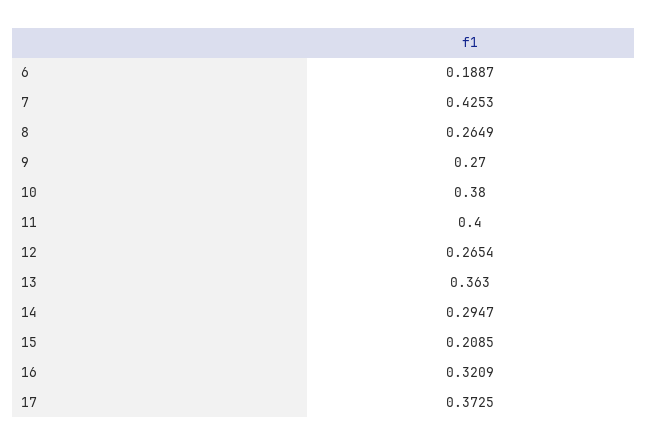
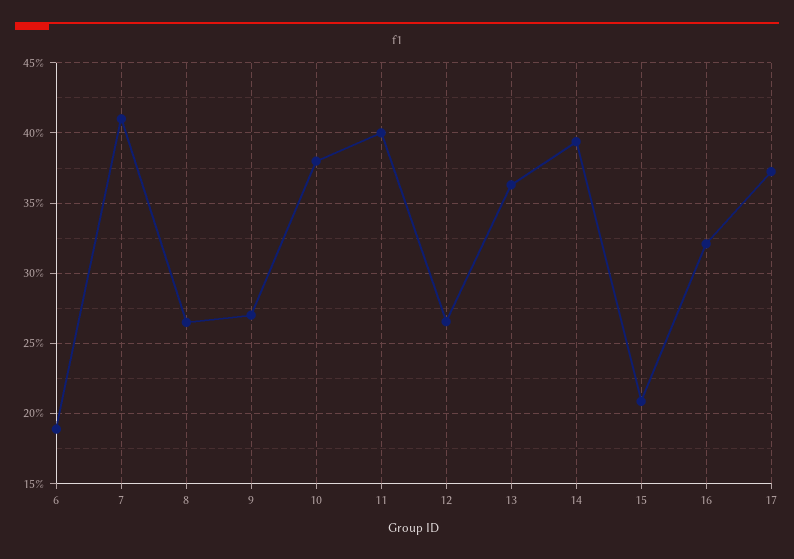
  {
    "6": 0.1887,
-   "7": 0.4253,
+   "7": 0.41,
    "8": 0.2649,
    "9": 0.27,
    "10": 0.38,
    "11": 0.4,
    "12": 0.2654,
    "13": 0.363,
-   "14": 0.2947,
+   "14": 0.395,
    "15": 0.2085,
    "16": 0.3209,
    "17": 0.3725
  }

